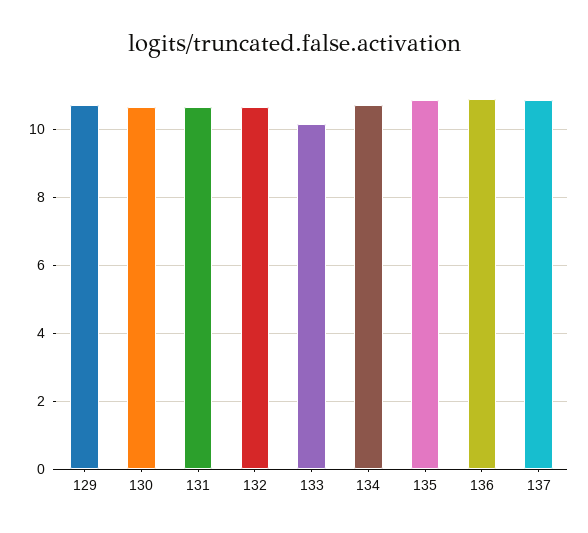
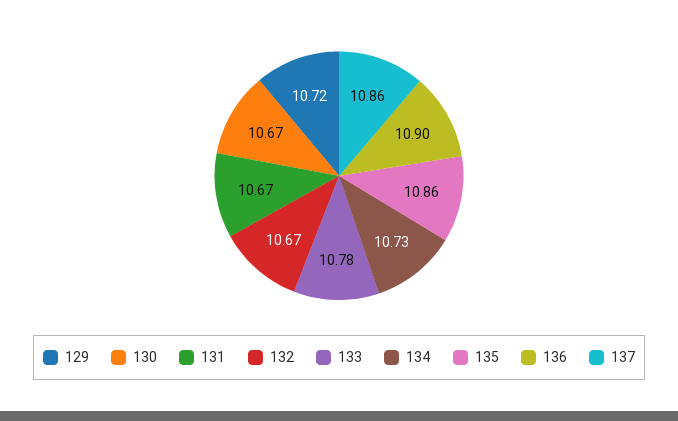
  {
    "129": 10.72,
    "130": 10.67,
    "131": 10.67,
    "132": 10.67,
-   "133": 10.2,
+   "133": 10.78,
    "134": 10.73,
    "135": 10.86,
    "136": 10.9,
    "137": 10.86
  }

